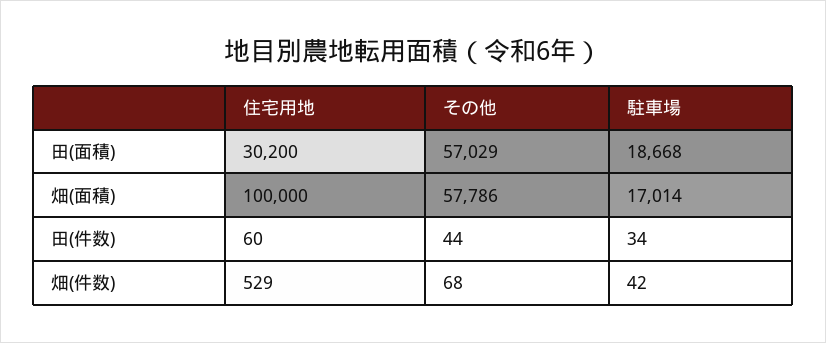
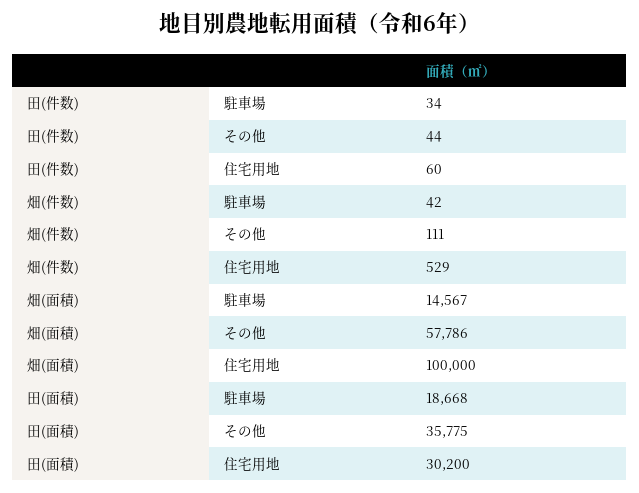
  {
    "住宅用地": {
      "田(面積)": 30200,
      "畑(面積)": 100000,
      "田(件数)": 60,
      "畑(件数)": 529
    },
    "その他": {
-     "田(面積)": 57029,
+     "田(面積)": 35775,
      "畑(面積)": 57786,
      "田(件数)": 44,
-     "畑(件数)": 68
+     "畑(件数)": 111
    },
    "駐車場": {
      "田(面積)": 18668,
-     "畑(面積)": 17014,
+     "畑(面積)": 14567,
      "田(件数)": 34,
      "畑(件数)": 42
    }
  }

